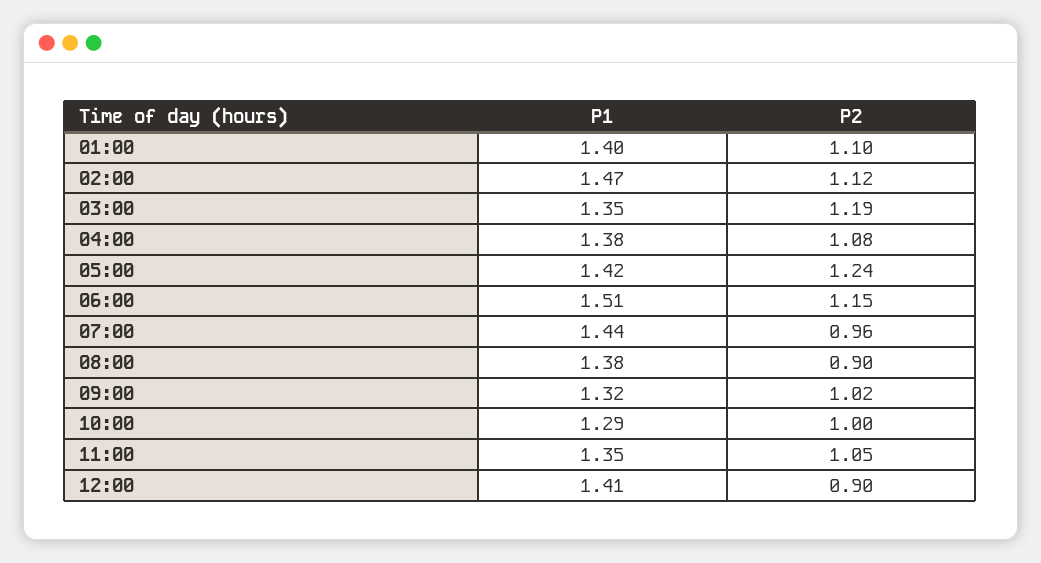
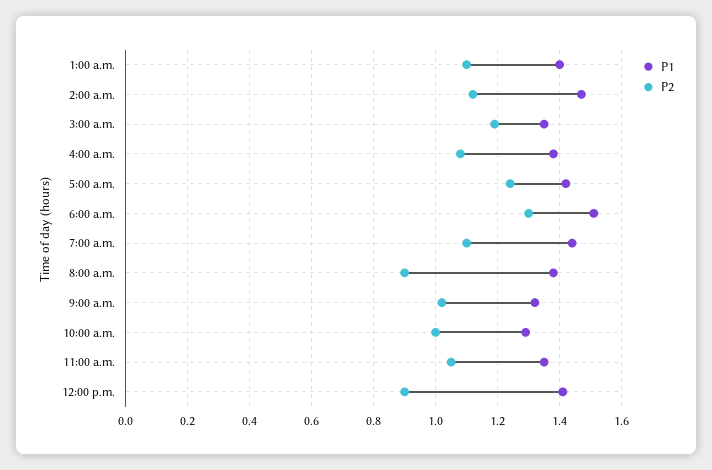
  {
    "P1": {
      "01:00": 1.4,
      "02:00": 1.47,
      "03:00": 1.35,
      "04:00": 1.38,
      "05:00": 1.42,
      "06:00": 1.51,
      "07:00": 1.44,
      "08:00": 1.38,
      "09:00": 1.32,
      "10:00": 1.29,
      "11:00": 1.35,
      "12:00": 1.41
    },
    "P2": {
      "01:00": 1.1,
      "02:00": 1.12,
      "03:00": 1.19,
      "04:00": 1.08,
      "05:00": 1.24,
-     "06:00": 1.15,
+     "06:00": 1.3,
-     "07:00": 0.96,
+     "07:00": 1.1,
      "08:00": 0.9,
      "09:00": 1.02,
      "10:00": 1,
      "11:00": 1.05,
      "12:00": 0.9
    }
  }

